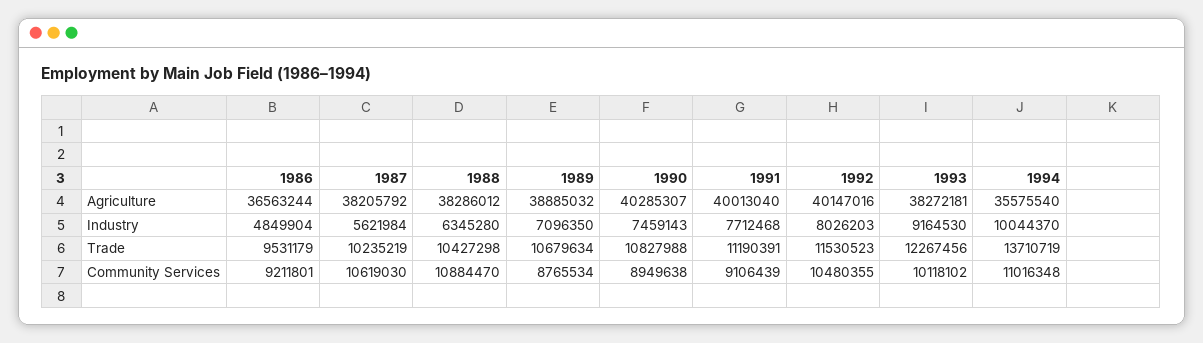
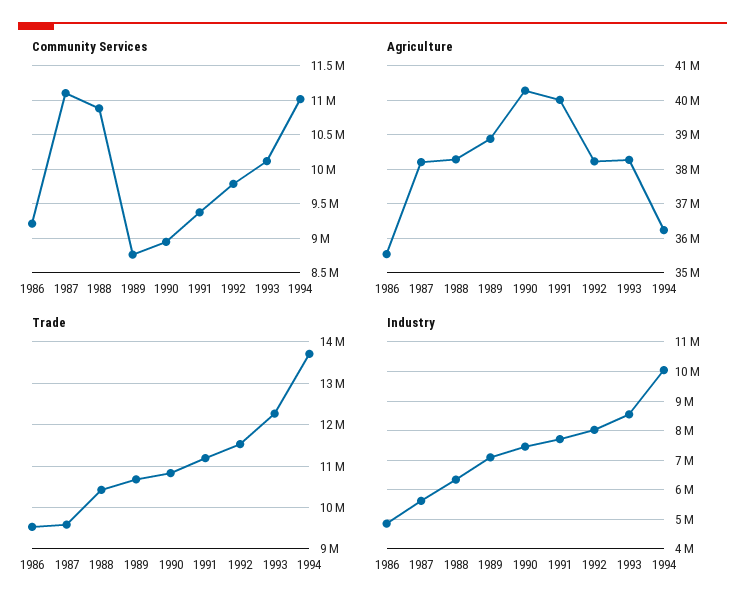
  {
    "Agriculture": {
-     "1986": 36563244,
+     "1986": 35600000,
      "1987": 38205792,
      "1988": 38286012,
      "1989": 38885032,
      "1990": 40285307,
      "1991": 40013040,
-     "1992": 40147016,
+     "1992": 38200000,
      "1993": 38272181,
-     "1994": 35575540
+     "1994": 36200000
    },
    "Industry": {
      "1986": 4849904,
      "1987": 5621984,
      "1988": 6345280,
      "1989": 7096350,
      "1990": 7459143,
      "1991": 7712468,
      "1992": 8026203,
-     "1993": 9164530,
+     "1993": 8500000,
      "1994": 10044370
    },
    "Trade": {
      "1986": 9531179,
-     "1987": 10235219,
+     "1987": 9600000,
      "1988": 10427298,
      "1989": 10679634,
      "1990": 10827988,
      "1991": 11190391,
      "1992": 11530523,
      "1993": 12267456,
      "1994": 13710719
    },
    "Community Services": {
      "1986": 9211801,
-     "1987": 10619030,
+     "1987": 11100000,
      "1988": 10884470,
      "1989": 8765534,
      "1990": 8949638,
-     "1991": 9106439,
+     "1991": 9400000,
-     "1992": 10480355,
+     "1992": 9800000,
      "1993": 10118102,
      "1994": 11016348
    }
  }

